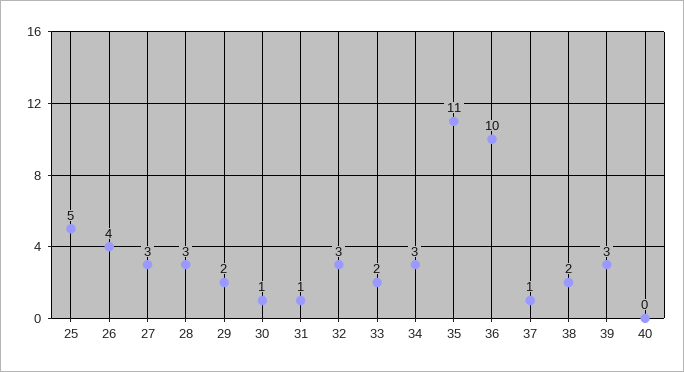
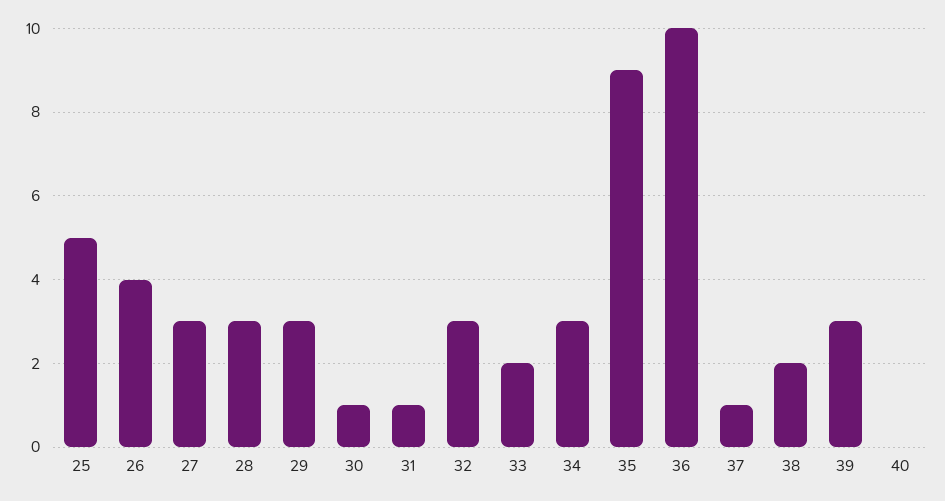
  {
    "25": 5,
    "26": 4,
    "27": 3,
    "28": 3,
-   "29": 2,
+   "29": 3,
    "30": 1,
    "31": 1,
    "32": 3,
    "33": 2,
    "34": 3,
-   "35": 11,
+   "35": 9,
    "36": 10,
    "37": 1,
    "38": 2,
    "39": 3,
    "40": 0
  }

